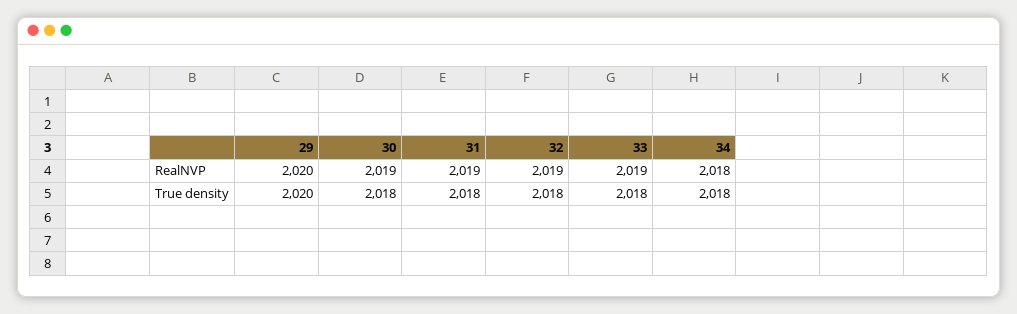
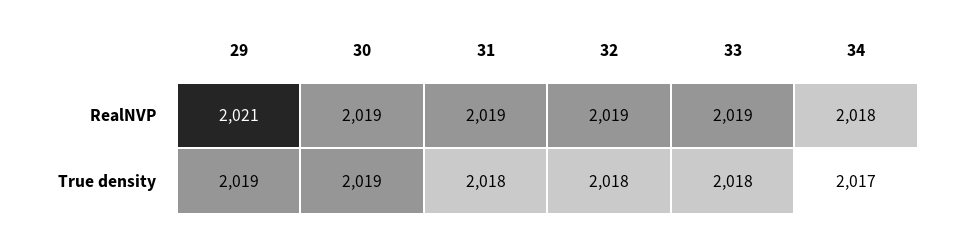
  {
    "29": {
-     "RealNVP": 2020,
+     "RealNVP": 2021,
-     "True density": 2020
+     "True density": 2019
    },
    "30": {
      "RealNVP": 2019,
-     "True density": 2018
+     "True density": 2019
    },
    "31": {
      "RealNVP": 2019,
      "True density": 2018
    },
    "32": {
      "RealNVP": 2019,
      "True density": 2018
    },
    "33": {
      "RealNVP": 2019,
      "True density": 2018
    },
    "34": {
      "RealNVP": 2018,
-     "True density": 2018
+     "True density": 2017
    }
  }

